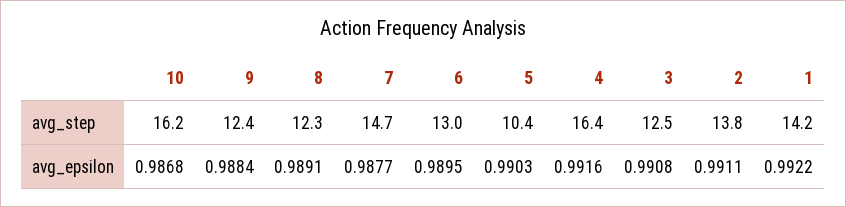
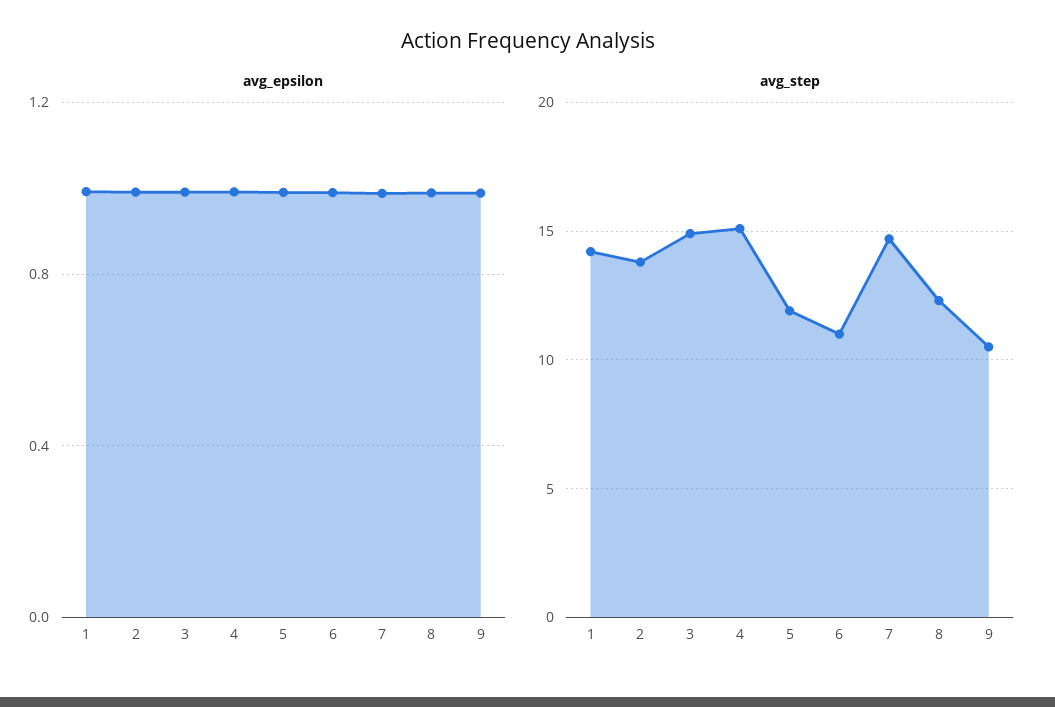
  {
    "avg_step": {
-     "10": 16.2,
-     "9": 12.4,
+     "9": 10.5,
      "8": 12.3,
      "7": 14.7,
-     "6": 13,
+     "6": 11,
-     "5": 10.4,
+     "5": 12,
-     "4": 16.4,
+     "4": 15,
-     "3": 12.5,
+     "3": 15,
      "2": 13.8,
      "1": 14.2
    },
    "avg_epsilon": {
-     "10": 0.9868,
      "9": 0.9884,
      "8": 0.9891,
      "7": 0.9877,
      "6": 0.9895,
      "5": 0.9903,
      "4": 0.9916,
      "3": 0.9908,
      "2": 0.9911,
      "1": 0.9922
    }
  }

